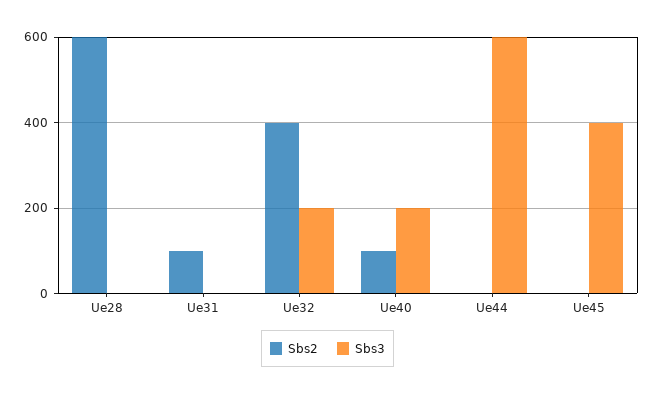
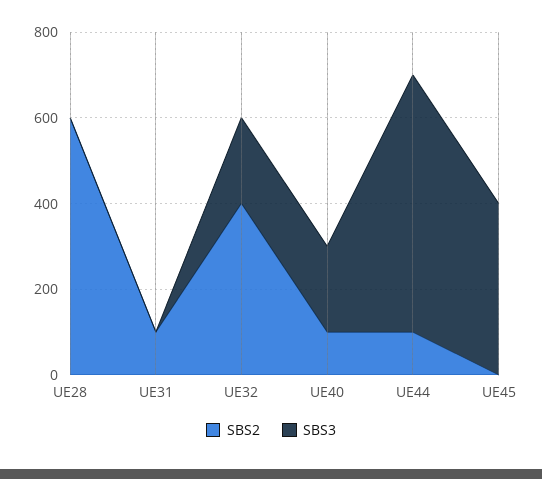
  {
    "Sbs2": {
      "Ue28": 600,
      "Ue31": 100,
      "Ue32": 400,
      "Ue40": 100,
-     "Ue44": 0,
+     "Ue44": 100,
      "Ue45": 0
    },
    "Sbs3": {
      "Ue28": 0,
      "Ue31": 0,
      "Ue32": 200,
      "Ue40": 200,
      "Ue44": 600,
      "Ue45": 400
    }
  }

